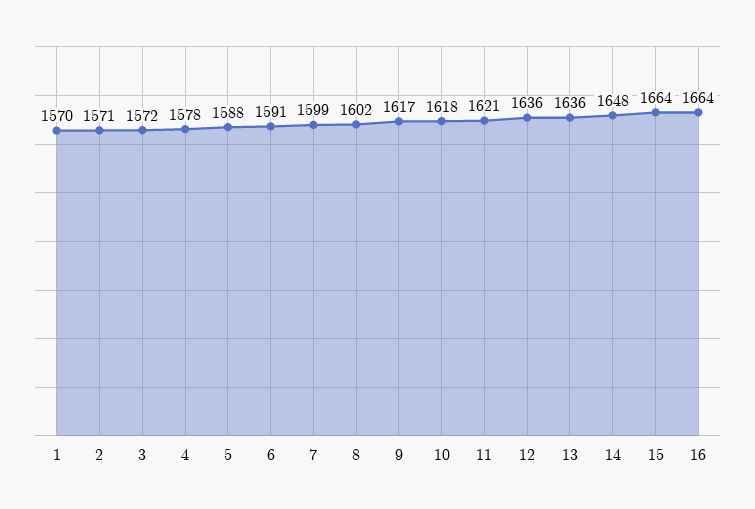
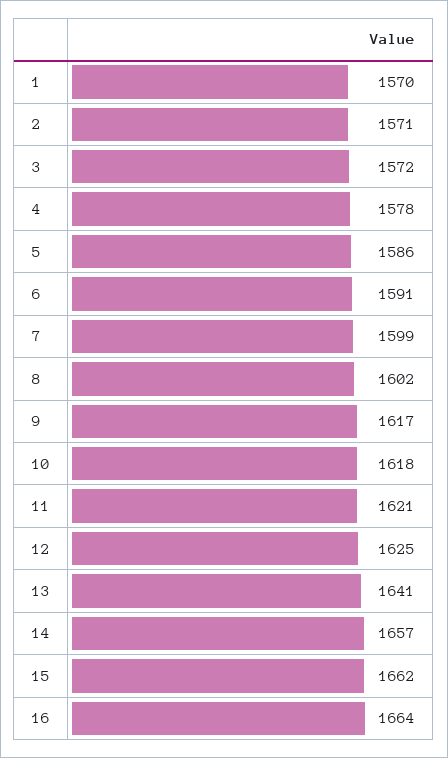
  {
    "1": 1570,
    "2": 1571,
    "3": 1572,
    "4": 1578,
-   "5": 1588,
+   "5": 1586,
    "6": 1591,
    "7": 1599,
    "8": 1602,
    "9": 1617,
    "10": 1618,
    "11": 1621,
-   "12": 1636,
+   "12": 1625,
-   "13": 1636,
+   "13": 1641,
-   "14": 1648,
+   "14": 1657,
-   "15": 1664,
+   "15": 1662,
    "16": 1664
  }

